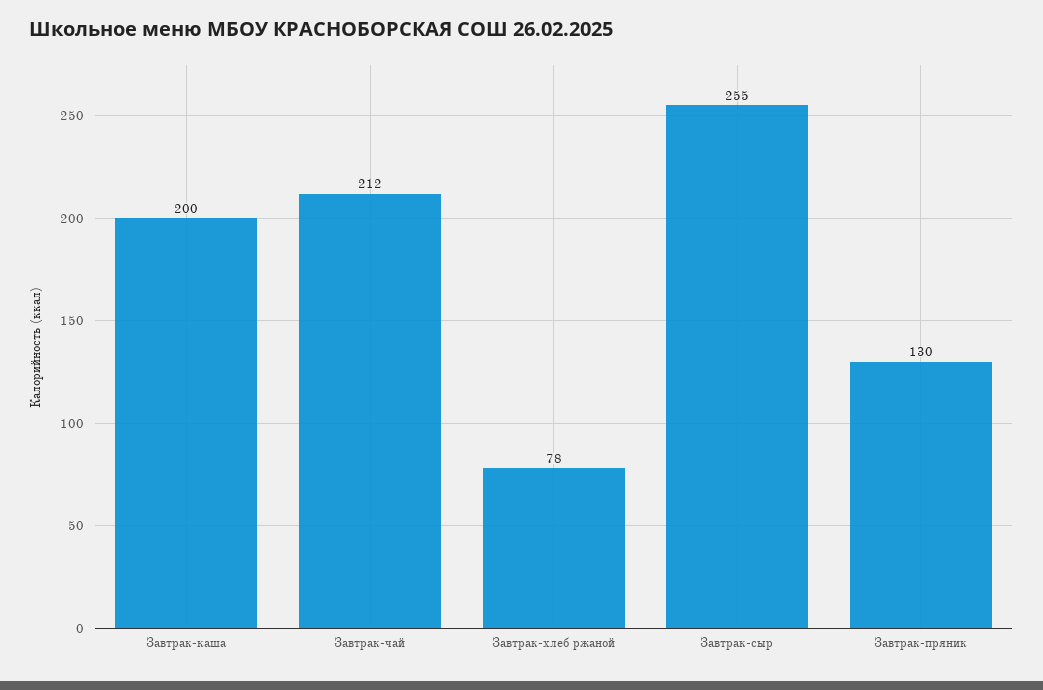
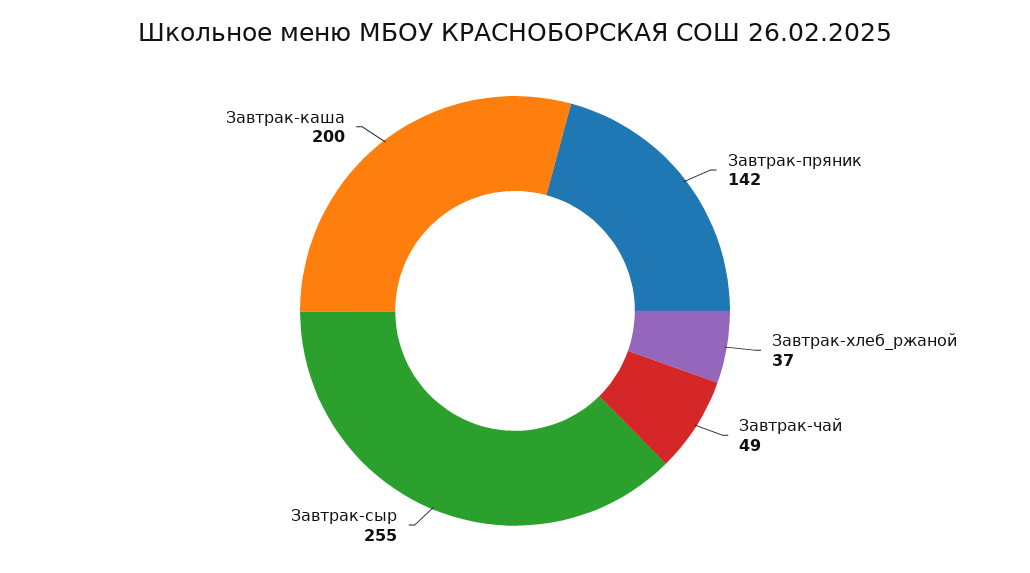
  {
    "Завтрак-каша": 200,
-   "Завтрак-чай": 212,
+   "Завтрак-чай": 49,
-   "Завтрак-хлеб ржаной": 78,
+   "Завтрак-хлеб ржаной": 37,
    "Завтрак-сыр": 255,
-   "Завтрак-пряник": 130
+   "Завтрак-пряник": 142
  }

